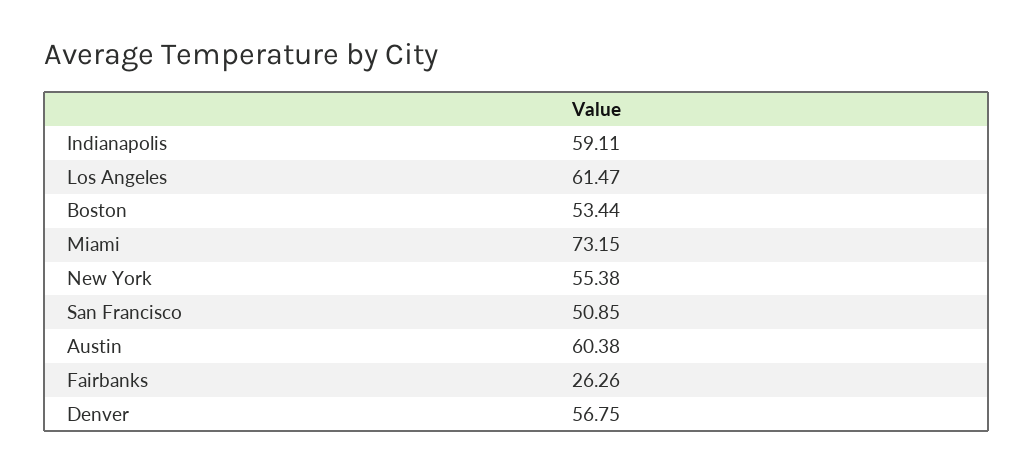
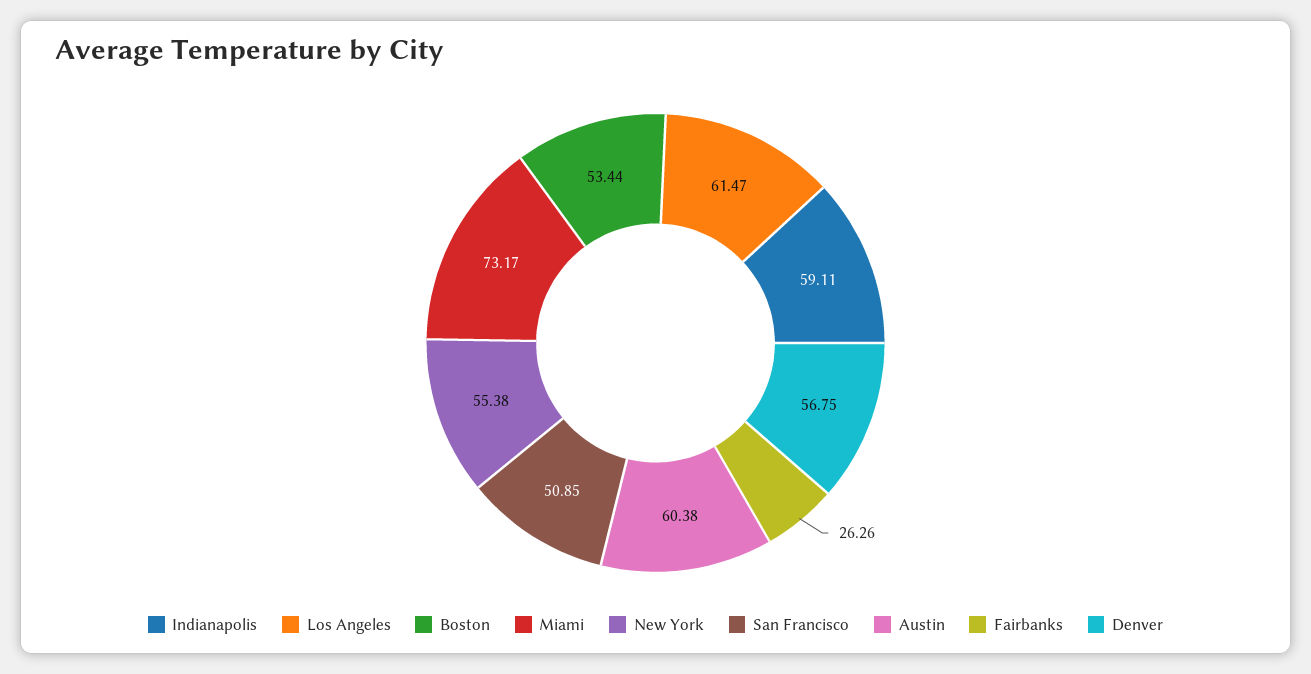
  {
    "Indianapolis": 59.11,
    "Los Angeles": 61.47,
    "Boston": 53.44,
-   "Miami": 73.15,
+   "Miami": 73.17,
    "New York": 55.38,
    "San Francisco": 50.85,
    "Austin": 60.38,
    "Fairbanks": 26.26,
    "Denver": 56.75
  }

